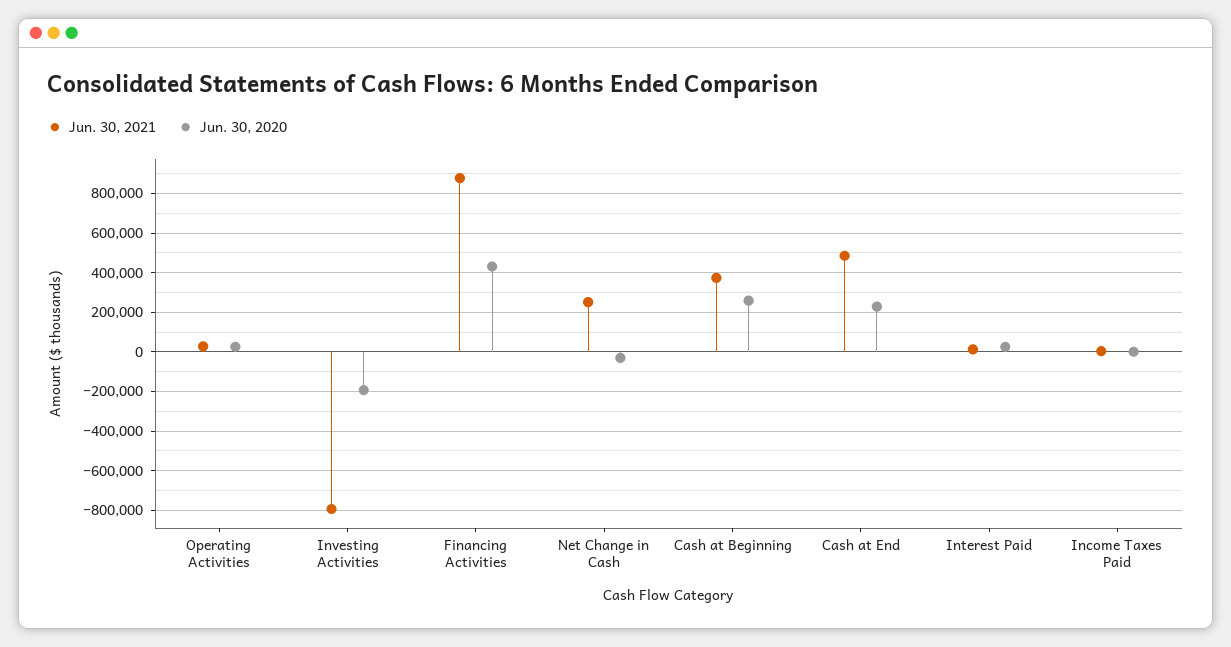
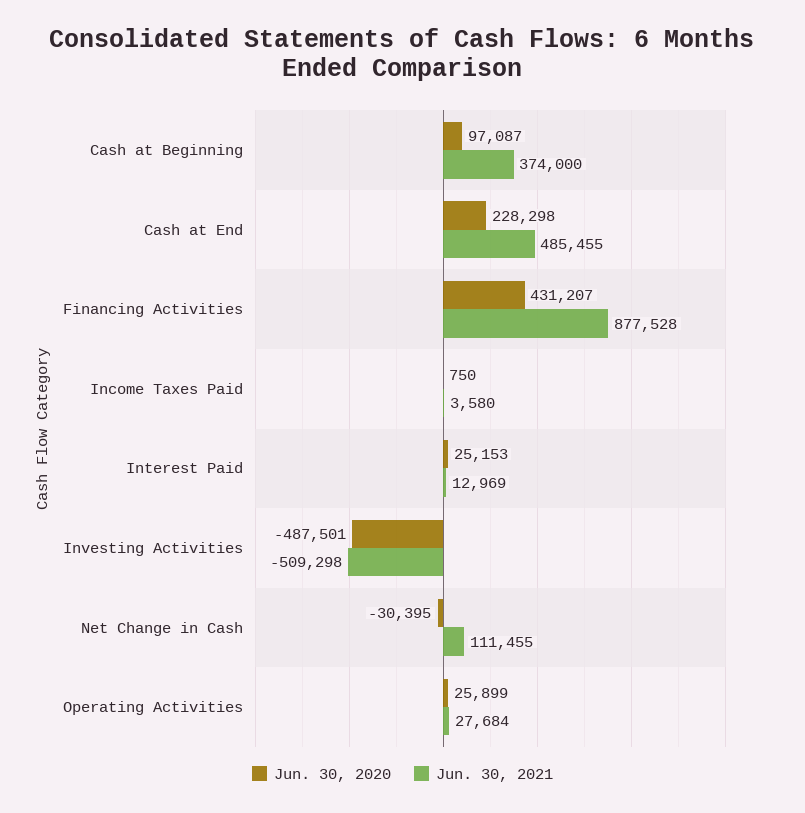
  {
    "Jun. 30, 2021": {
      "Operating Activities": 27684,
-     "Investing Activities": -800000,
+     "Investing Activities": -509298,
      "Financing Activities": 877528,
-     "Net Change in Cash": 250000,
+     "Net Change in Cash": 111455,
      "Cash at Beginning": 374000,
      "Cash at End": 485455,
      "Interest Paid": 12969,
      "Income Taxes Paid": 3580
    },
    "Jun. 30, 2020": {
      "Operating Activities": 25899,
-     "Investing Activities": -200000,
+     "Investing Activities": -487501,
      "Financing Activities": 431207,
      "Net Change in Cash": -30395,
-     "Cash at Beginning": 250000,
+     "Cash at Beginning": 97087,
      "Cash at End": 228298,
      "Interest Paid": 25153,
      "Income Taxes Paid": 750
    }
  }

